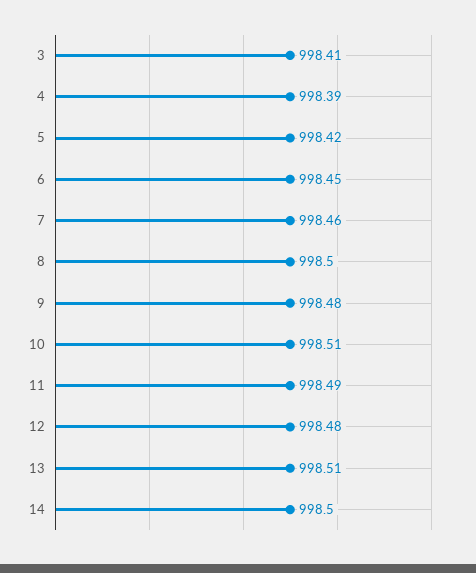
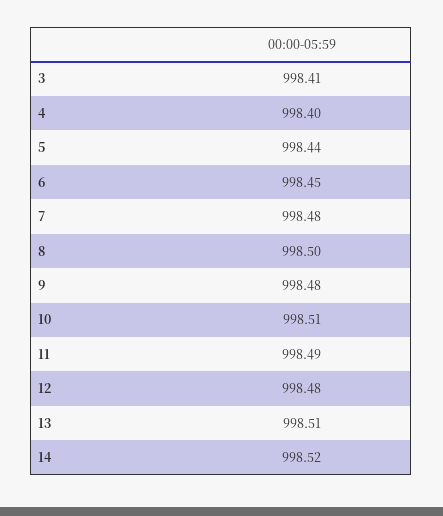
  {
    "3": 998.41,
-   "4": 998.39,
+   "4": 998.4,
-   "5": 998.42,
+   "5": 998.44,
    "6": 998.45,
-   "7": 998.46,
+   "7": 998.48,
    "8": 998.5,
    "9": 998.48,
    "10": 998.51,
    "11": 998.49,
    "12": 998.48,
    "13": 998.51,
-   "14": 998.5
+   "14": 998.52
  }

